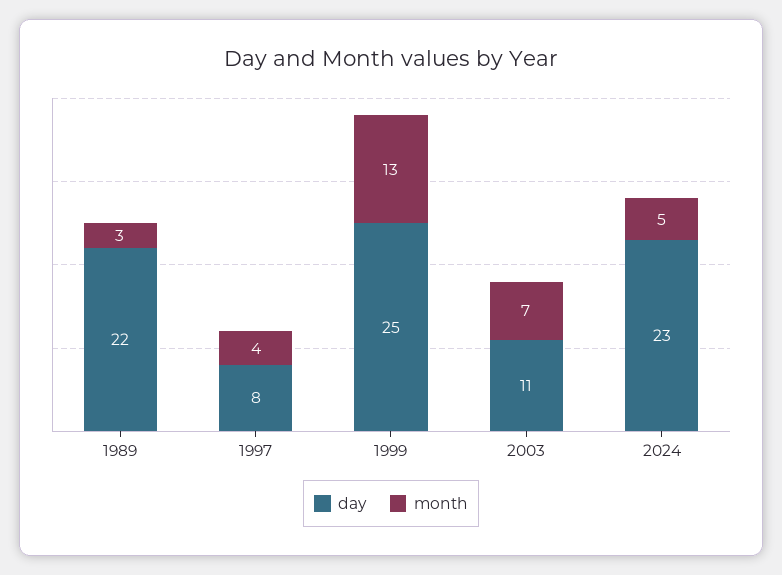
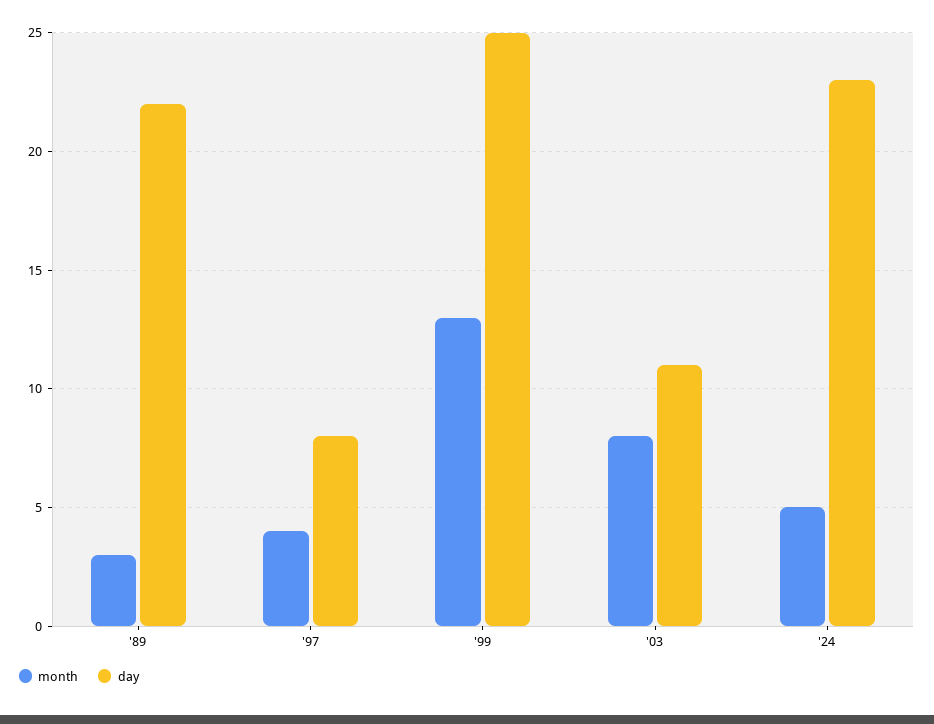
  {
    "day": {
      "1989": 22,
      "1997": 8,
      "1999": 25,
      "2003": 11,
      "2024": 23
    },
    "month": {
      "1989": 3,
      "1997": 4,
      "1999": 13,
-     "2003": 7,
+     "2003": 8,
      "2024": 5
    }
  }

